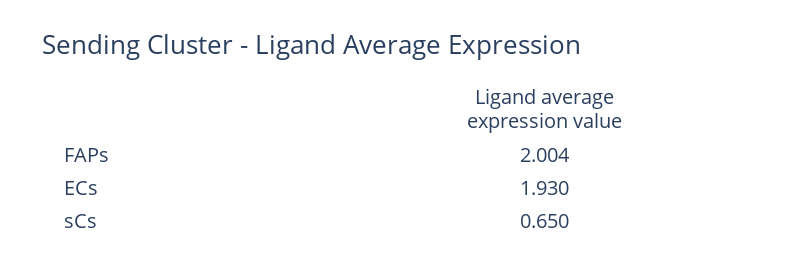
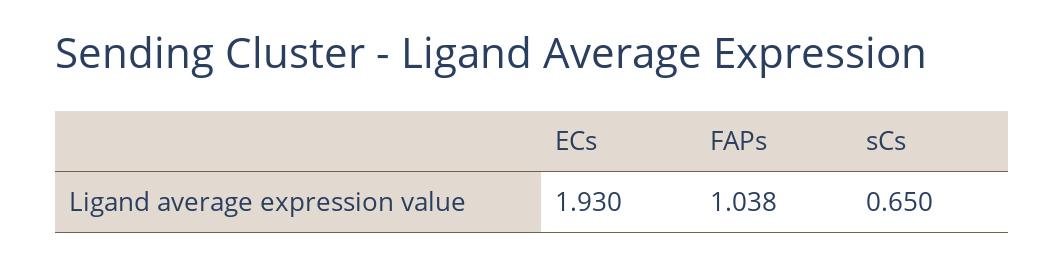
  {
-   "FAPs": 2.004,
+   "FAPs": 1.038,
    "ECs": 1.93,
    "sCs": 0.65
  }

